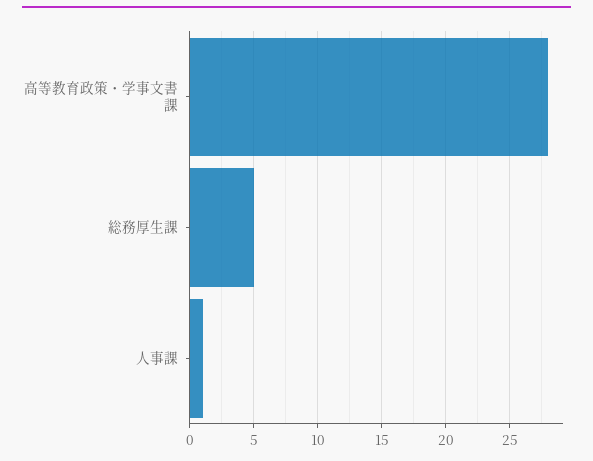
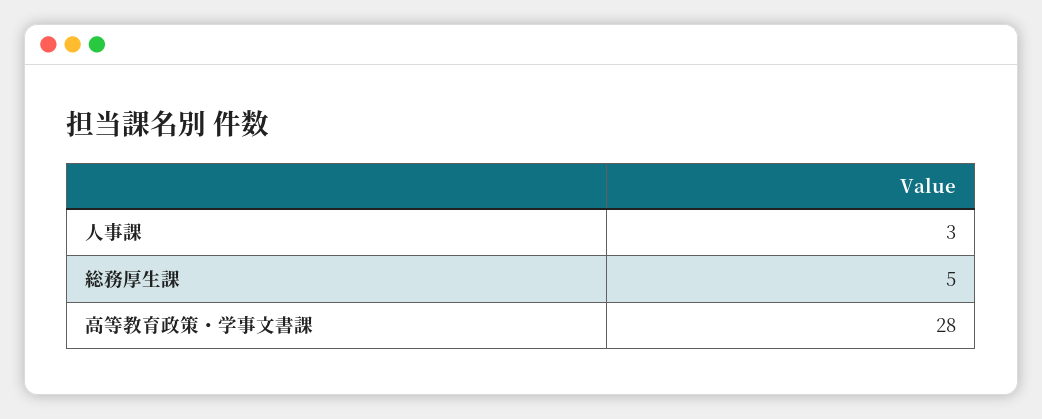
  {
    "高等教育政策・学事文書課": 28,
    "総務厚生課": 5,
-   "人事課": 1
+   "人事課": 3
  }

